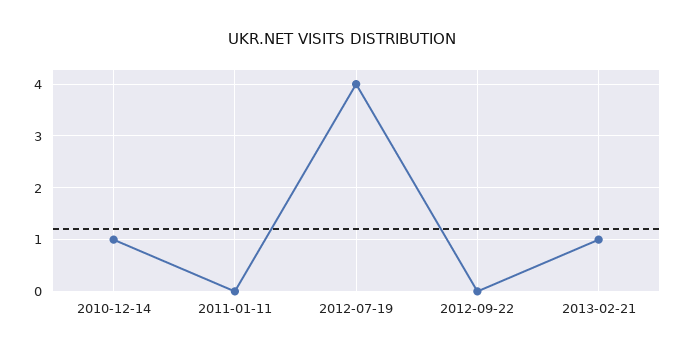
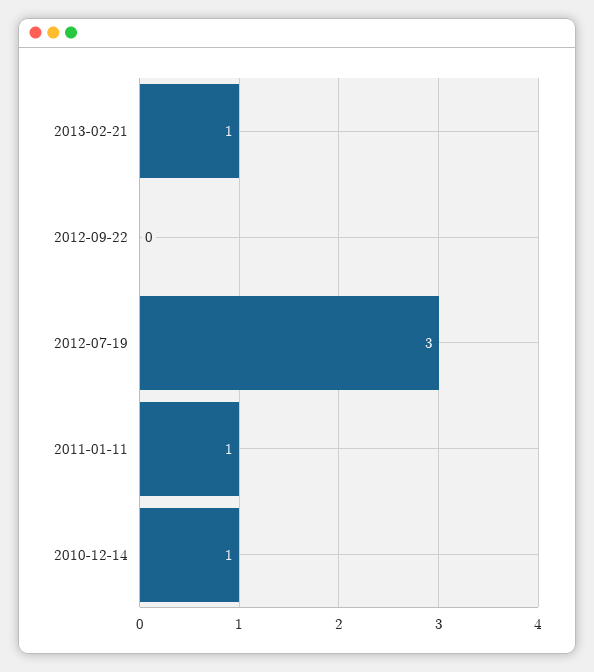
  {
    "2010-12-14": 1,
-   "2011-01-11": 0,
+   "2011-01-11": 1,
-   "2012-07-19": 4,
+   "2012-07-19": 3,
    "2012-09-22": 0,
    "2013-02-21": 1
  }

